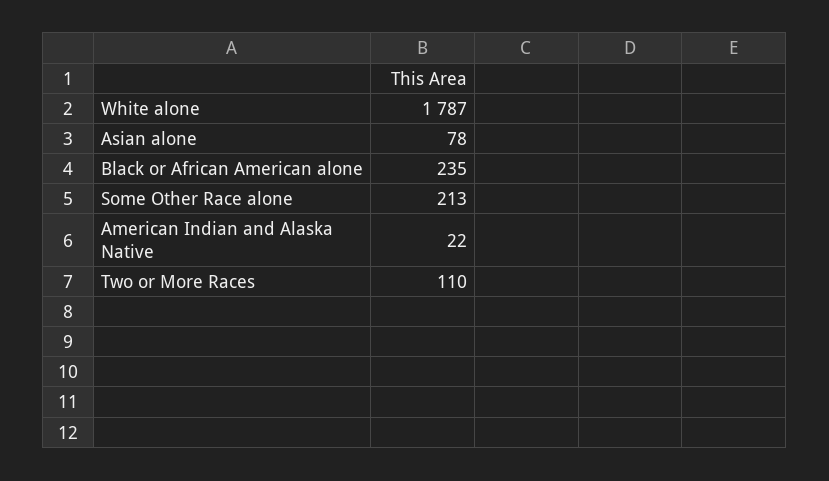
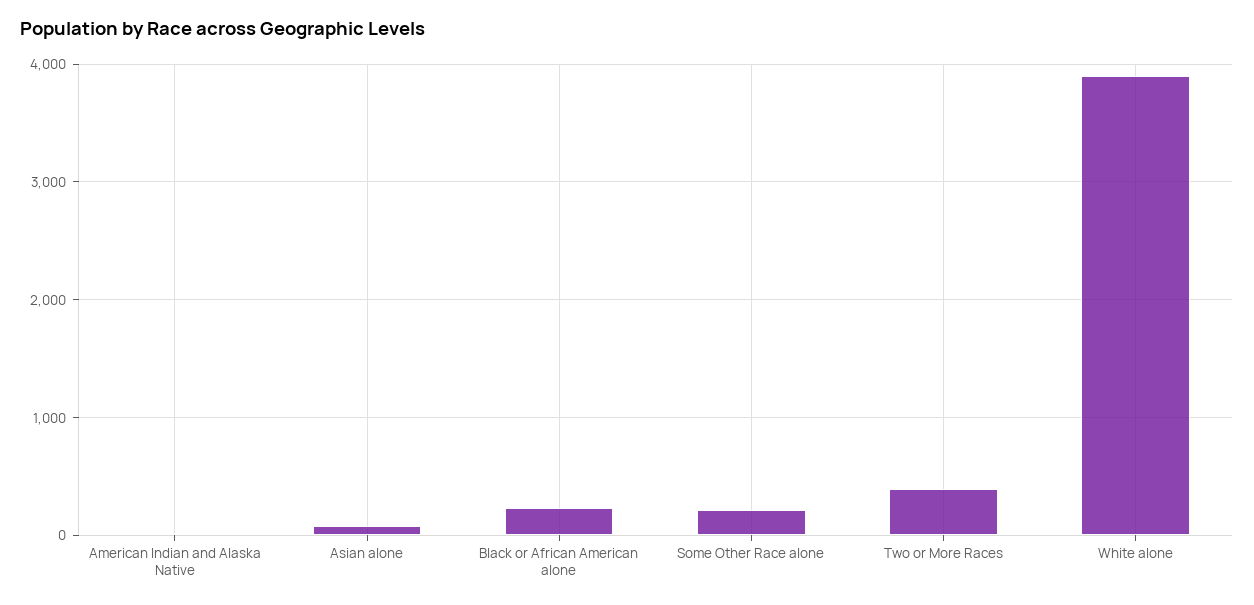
  {
-   "White alone": 1787,
+   "White alone": 3900,
    "Asian alone": 78,
    "Black or African American alone": 235,
    "Some Other Race alone": 213,
    "American Indian and Alaska Native": 22,
-   "Two or More Races": 110
+   "Two or More Races": 400
  }

